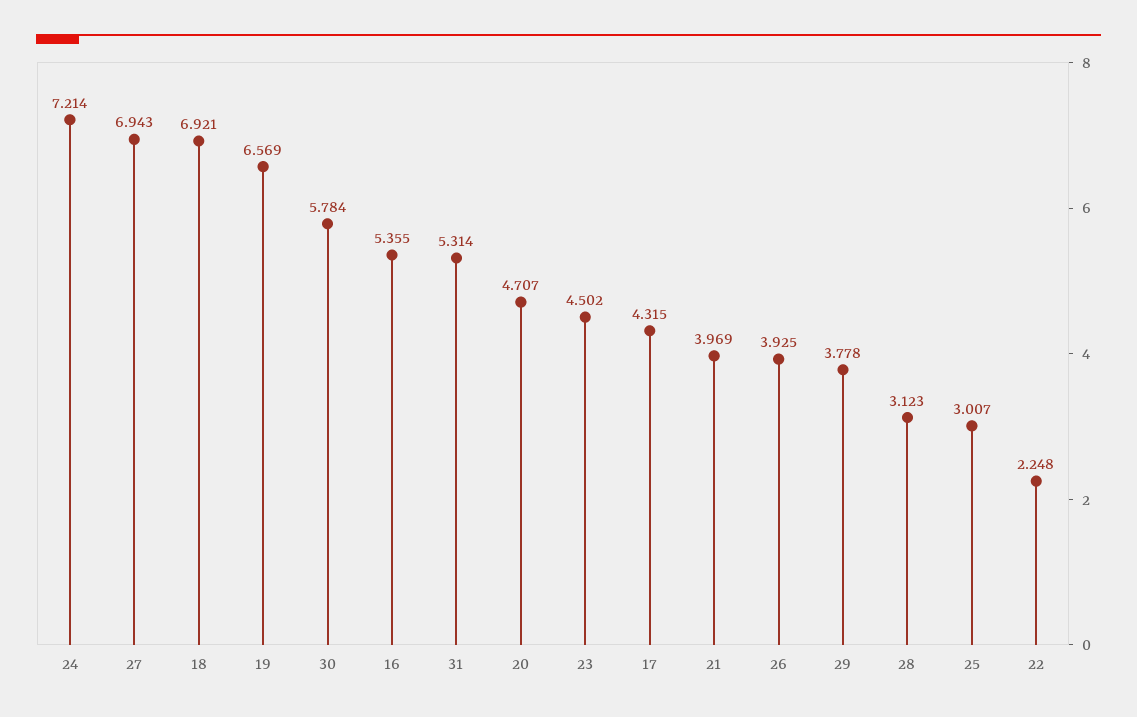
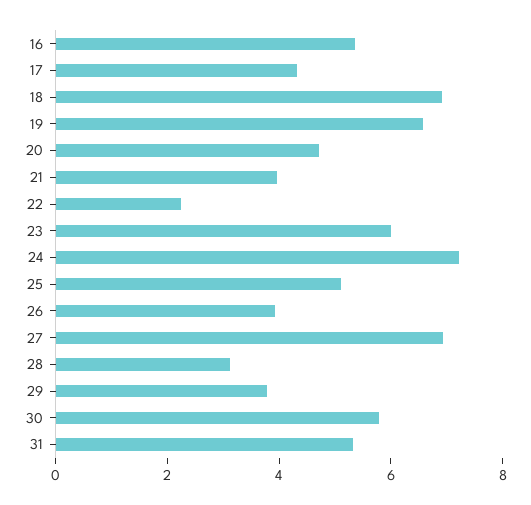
  {
    "24": 7.214,
    "27": 6.943,
    "18": 6.921,
    "19": 6.569,
    "30": 5.784,
    "16": 5.355,
    "31": 5.314,
    "20": 4.707,
-   "23": 4.502,
+   "23": 6,
    "17": 4.315,
    "21": 3.969,
    "26": 3.925,
    "29": 3.778,
    "28": 3.123,
-   "25": 3.007,
+   "25": 5,
    "22": 2.248
  }

